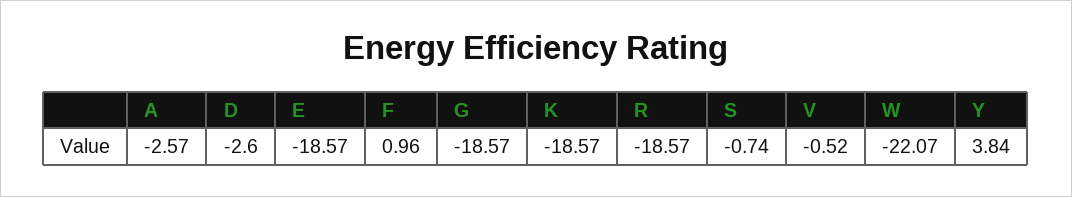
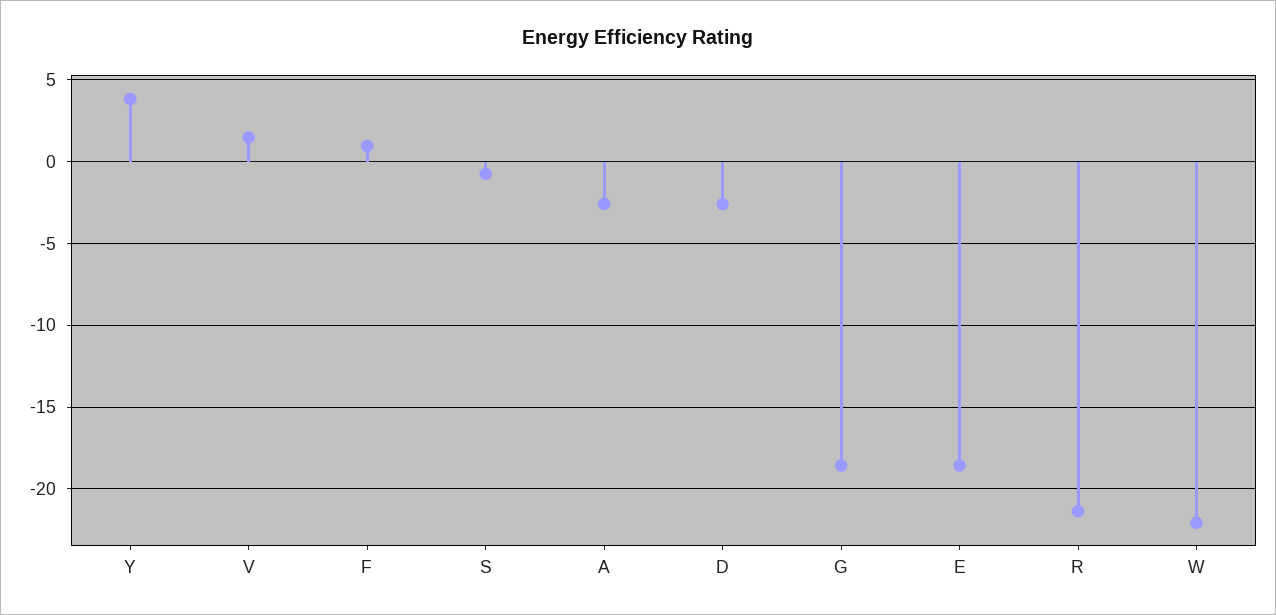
  {
    "A": -2.57,
    "D": -2.6,
    "E": -18.57,
    "F": 0.96,
    "G": -18.57,
-   "K": -18.57,
-   "R": -18.57,
+   "R": -21.5,
    "S": -0.74,
-   "V": -0.52,
+   "V": 1.5,
    "W": -22.07,
    "Y": 3.84
  }

